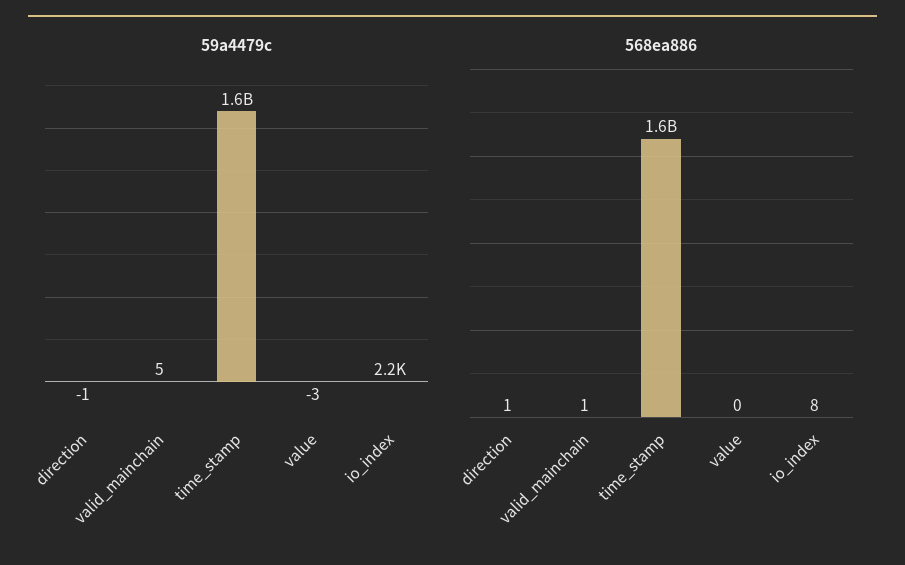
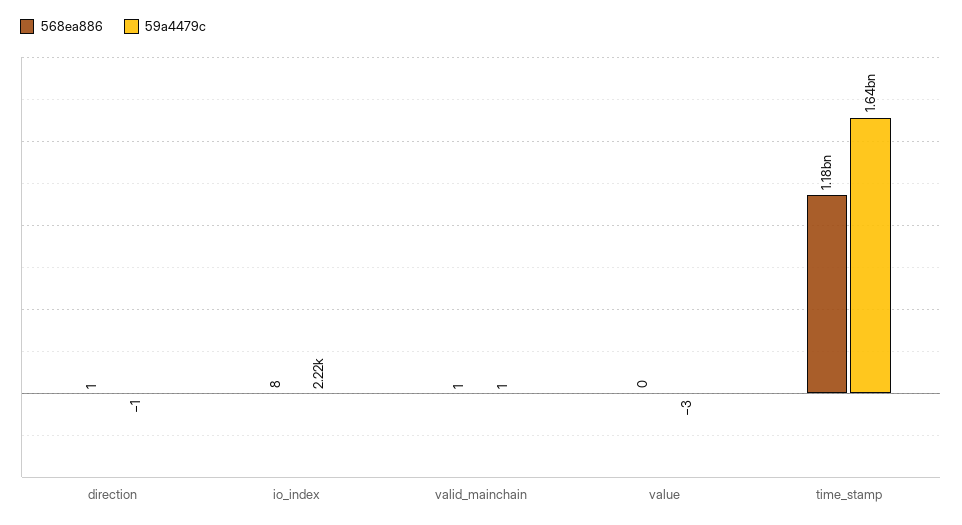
  {
    "59a4479c": {
      "direction": -1,
-     "valid_mainchain": 5,
+     "valid_mainchain": 1,
      "time_stamp": 1640000000,
      "value": -3,
      "io_index": 2220
    },
    "568ea886": {
      "direction": 1,
      "valid_mainchain": 1,
-     "time_stamp": 1600000000,
+     "time_stamp": 1180000000,
      "value": 0,
      "io_index": 8
    }
  }

